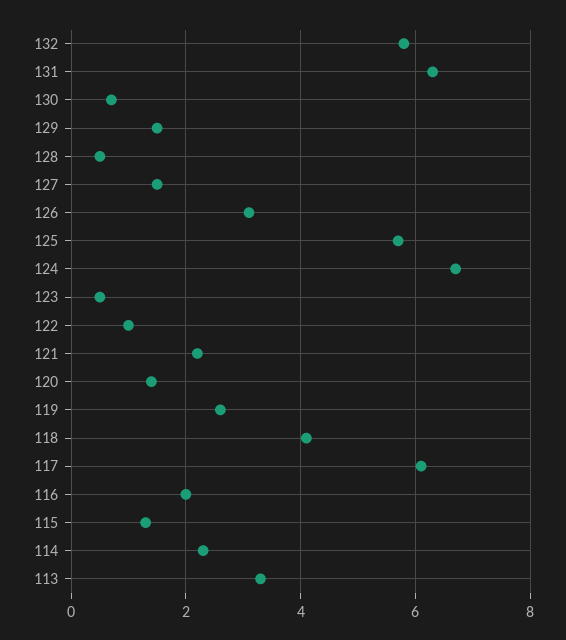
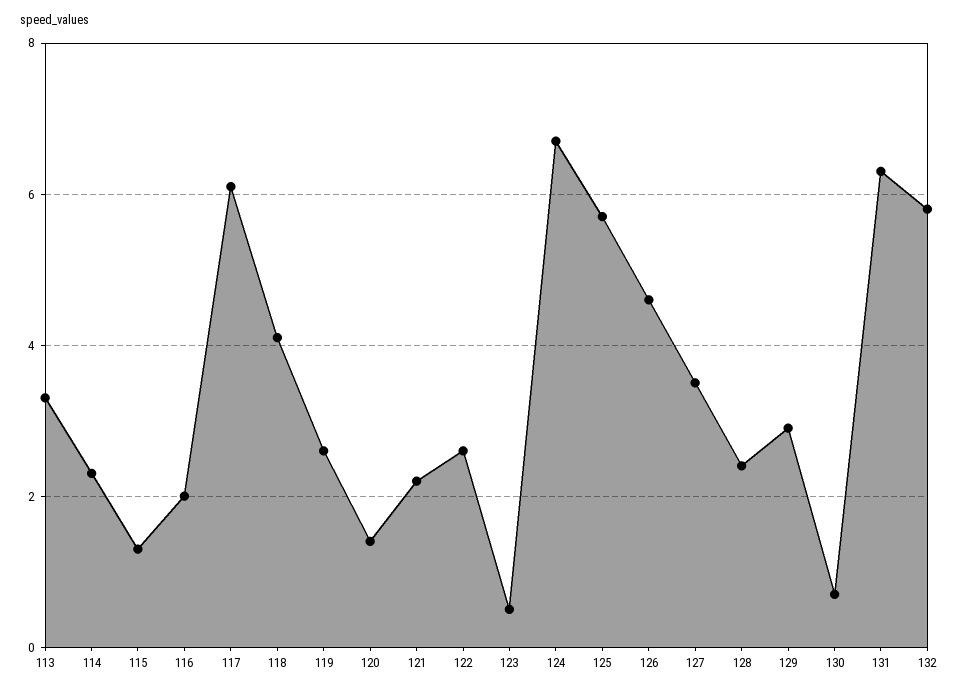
  {
    "132": 6,
    "131": 6.5,
    "130": 0.5,
-   "129": 1.5,
+   "129": 3,
-   "128": 0.5,
+   "128": 2.5,
-   "127": 1.5,
+   "127": 3.5,
-   "126": 3,
+   "126": 4.5,
    "125": 5.5,
    "124": 6.5,
    "123": 0.5,
-   "122": 1,
+   "122": 2.5,
    "121": 2,
    "120": 1.5,
    "119": 2.5,
    "118": 4,
    "117": 6,
    "116": 2,
    "115": 1.5,
    "114": 2.5,
    "113": 3.5
  }

